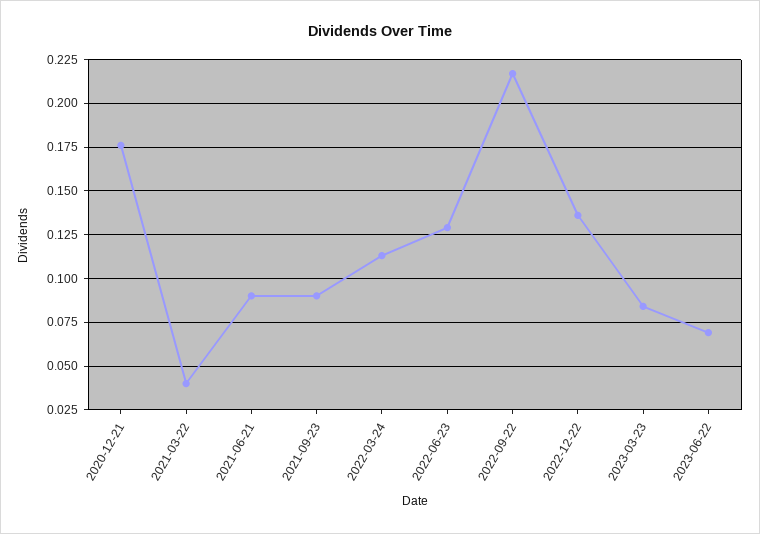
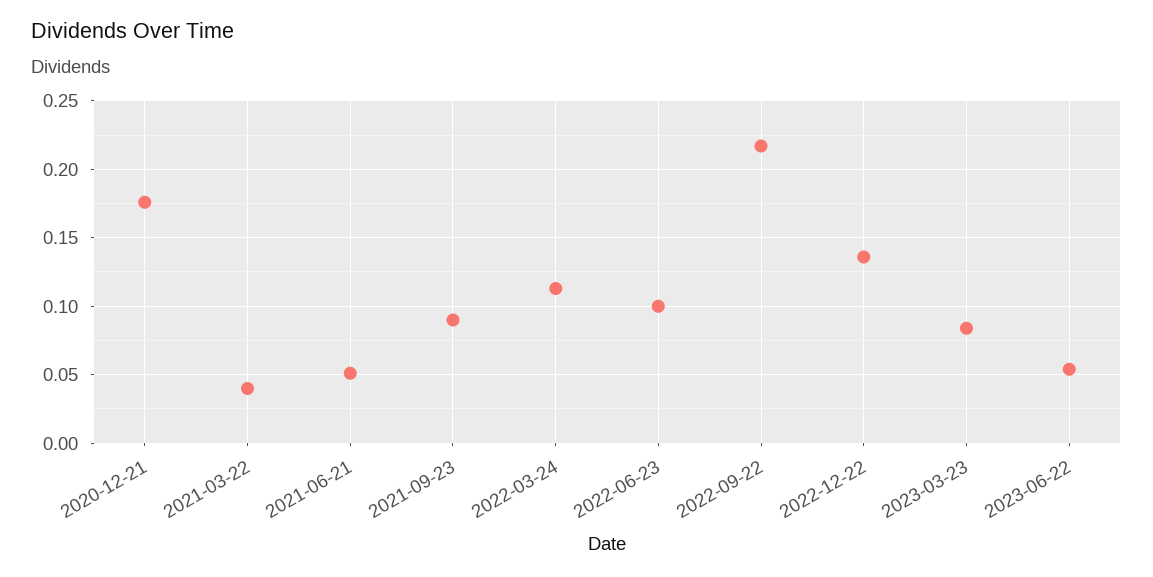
  {
    "2020-12-21": 0.175,
    "2021-03-22": 0.04,
-   "2021-06-21": 0.09,
+   "2021-06-21": 0.05,
    "2021-09-23": 0.09,
    "2022-03-24": 0.115,
-   "2022-06-23": 0.13,
+   "2022-06-23": 0.1,
    "2022-09-22": 0.215,
    "2022-12-22": 0.135,
    "2023-03-23": 0.085,
-   "2023-06-22": 0.07
+   "2023-06-22": 0.055
  }

